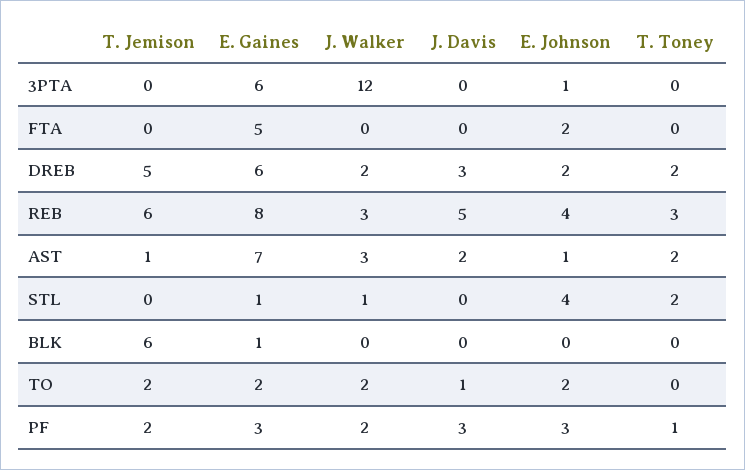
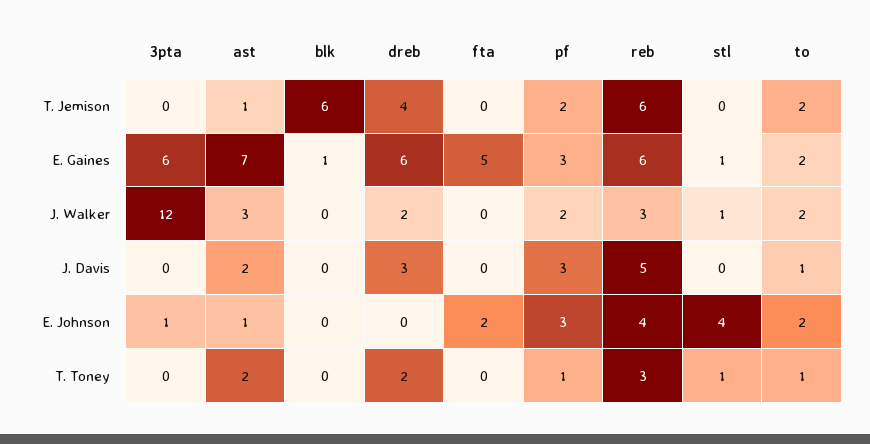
  {
    "T. Jemison": {
      "3PTA": 0,
      "FTA": 0,
-     "DREB": 5,
+     "DREB": 4,
      "REB": 6,
      "AST": 1,
      "STL": 0,
      "BLK": 6,
      "TO": 2,
      "PF": 2
    },
    "E. Gaines": {
      "3PTA": 6,
      "FTA": 5,
      "DREB": 6,
-     "REB": 8,
+     "REB": 6,
      "AST": 7,
      "STL": 1,
      "BLK": 1,
      "TO": 2,
      "PF": 3
    },
    "J. Walker": {
      "3PTA": 12,
      "FTA": 0,
      "DREB": 2,
      "REB": 3,
      "AST": 3,
      "STL": 1,
      "BLK": 0,
      "TO": 2,
      "PF": 2
    },
    "J. Davis": {
      "3PTA": 0,
      "FTA": 0,
      "DREB": 3,
      "REB": 5,
      "AST": 2,
      "STL": 0,
      "BLK": 0,
      "TO": 1,
      "PF": 3
    },
    "E. Johnson": {
      "3PTA": 1,
      "FTA": 2,
-     "DREB": 2,
+     "DREB": 0,
      "REB": 4,
      "AST": 1,
      "STL": 4,
      "BLK": 0,
      "TO": 2,
      "PF": 3
    },
    "T. Toney": {
      "3PTA": 0,
      "FTA": 0,
      "DREB": 2,
      "REB": 3,
      "AST": 2,
-     "STL": 2,
+     "STL": 1,
      "BLK": 0,
-     "TO": 0,
+     "TO": 1,
      "PF": 1
    }
  }

